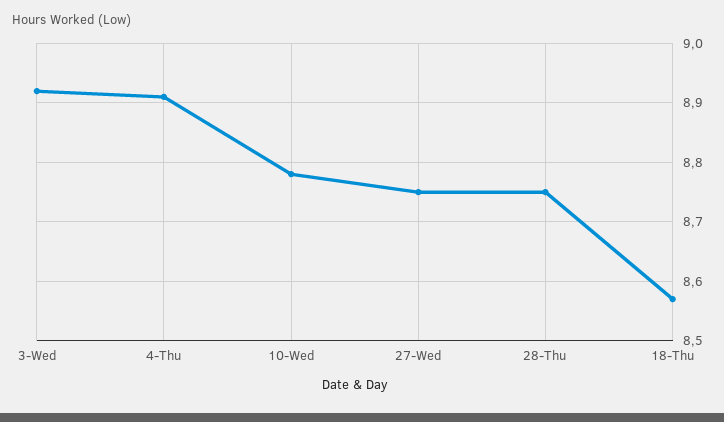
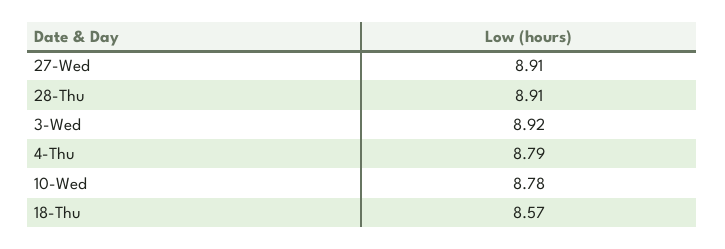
  {
    "3-Wed": 8.92,
-   "4-Thu": 8.9,
+   "4-Thu": 8.79,
    "10-Wed": 8.78,
-   "27-Wed": 8.75,
+   "27-Wed": 8.91,
-   "28-Thu": 8.75,
+   "28-Thu": 8.91,
    "18-Thu": 8.57
  }

